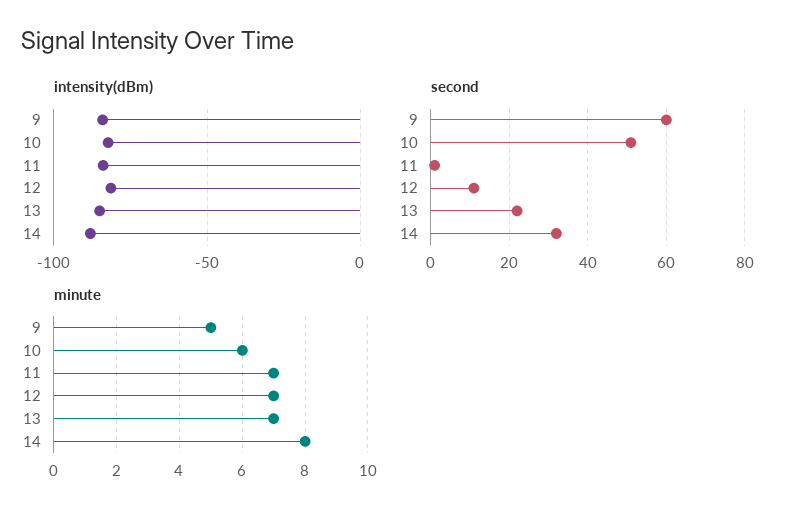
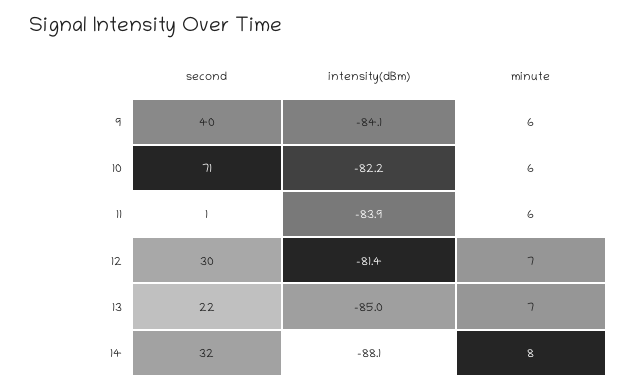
  {
    "intensity(dBm)": {
      "9": -84.1,
      "10": -82.2,
      "11": -83.9,
      "12": -81.4,
      "13": -85,
      "14": -88.1
    },
    "second": {
-     "9": 60,
+     "9": 40,
-     "10": 50,
+     "10": 71,
      "11": 1,
-     "12": 10,
+     "12": 30,
      "13": 22,
      "14": 32
    },
    "minute": {
-     "9": 5,
+     "9": 6,
      "10": 6,
-     "11": 7,
+     "11": 6,
      "12": 7,
      "13": 7,
      "14": 8
    }
  }

